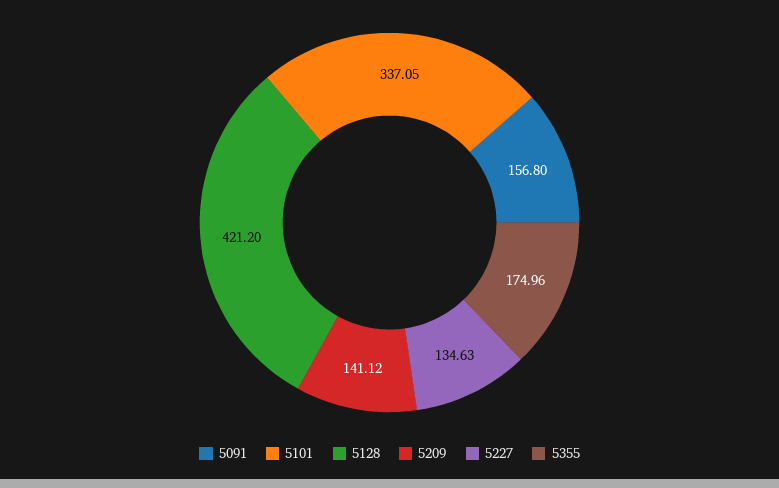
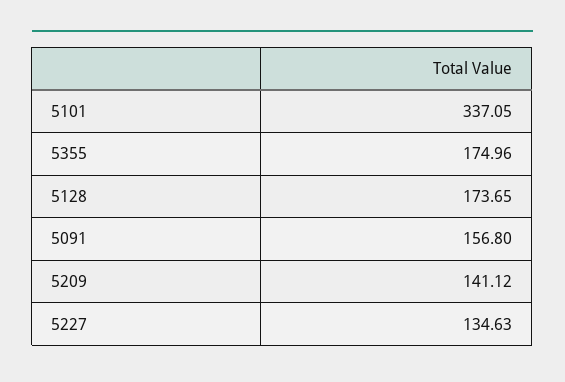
  {
    "5091": 156.8,
    "5101": 337.05,
-   "5128": 421.2,
+   "5128": 173.65,
    "5209": 141.12,
    "5227": 134.63,
    "5355": 174.96
  }

